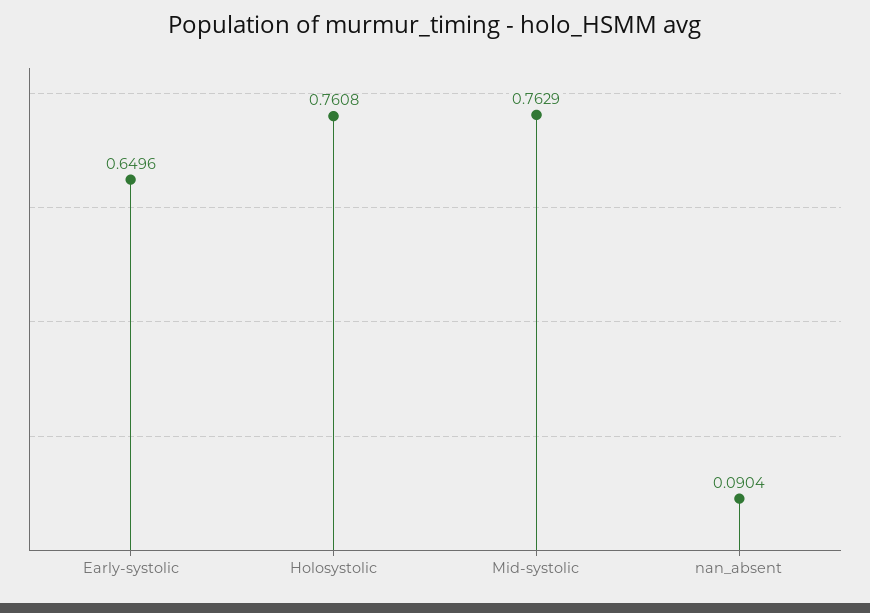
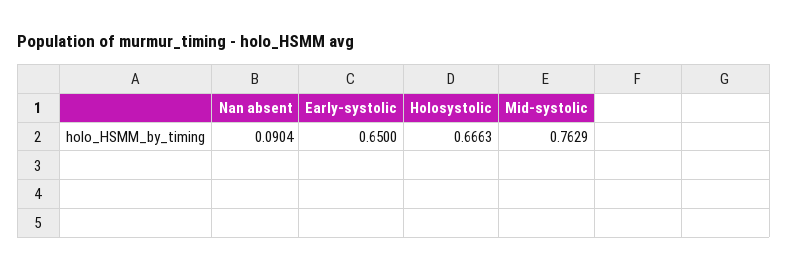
  {
-   "Early-systolic": 0.6496,
+   "Early-systolic": 0.65,
-   "Holosystolic": 0.7608,
+   "Holosystolic": 0.6663,
    "Mid-systolic": 0.7629,
    "nan_absent": 0.0904
  }

